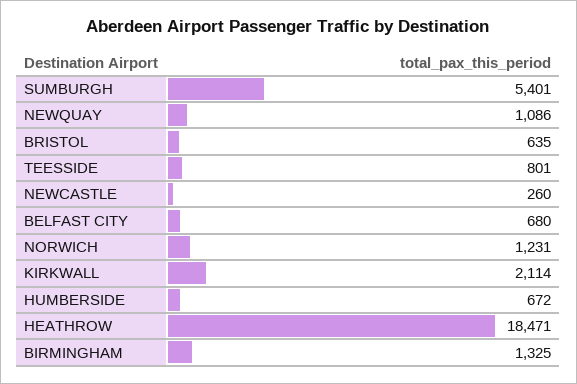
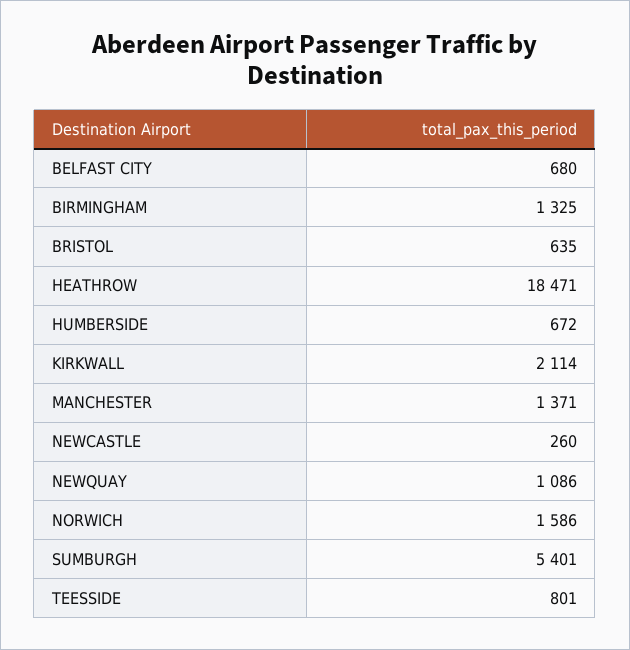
  {
    "SUMBURGH": 5401,
    "NEWQUAY": 1086,
    "BRISTOL": 635,
    "TEESSIDE": 801,
    "NEWCASTLE": 260,
    "BELFAST CITY": 680,
-   "NORWICH": 1231,
+   "NORWICH": 1586,
    "KIRKWALL": 2114,
    "HUMBERSIDE": 672,
    "HEATHROW": 18471,
-   "BIRMINGHAM": 1325
+   "BIRMINGHAM": 1325,
+   "MANCHESTER": 1371
  }

